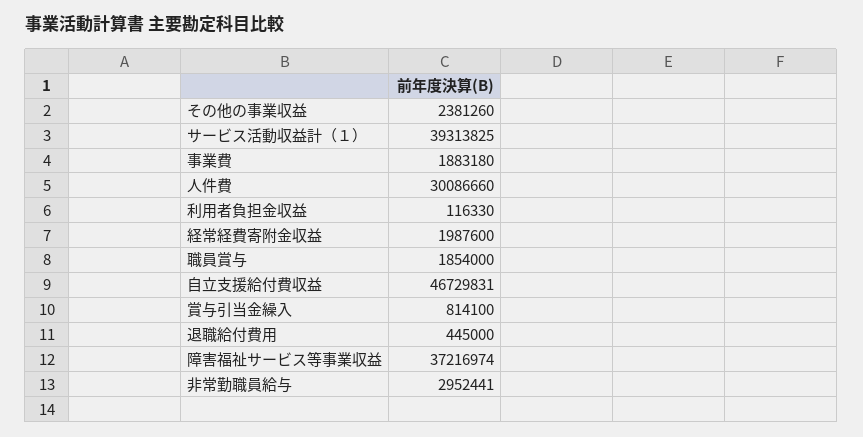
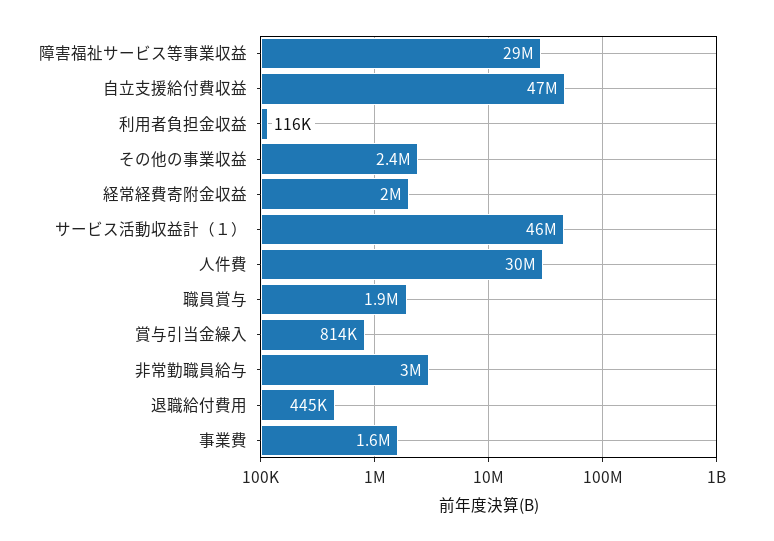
  {
    "その他の事業収益": 2381260,
-   "サービス活動収益計（１）": 39313825,
+   "サービス活動収益計（１）": 46000000,
-   "事業費": 1883180,
+   "事業費": 1600000,
    "人件費": 30086660,
    "利用者負担金収益": 116330,
    "経常経費寄附金収益": 1987600,
    "職員賞与": 1854000,
    "自立支援給付費収益": 46729831,
    "賞与引当金繰入": 814100,
    "退職給付費用": 445000,
-   "障害福祉サービス等事業収益": 37216974,
+   "障害福祉サービス等事業収益": 29000000,
    "非常勤職員給与": 2952441
  }

